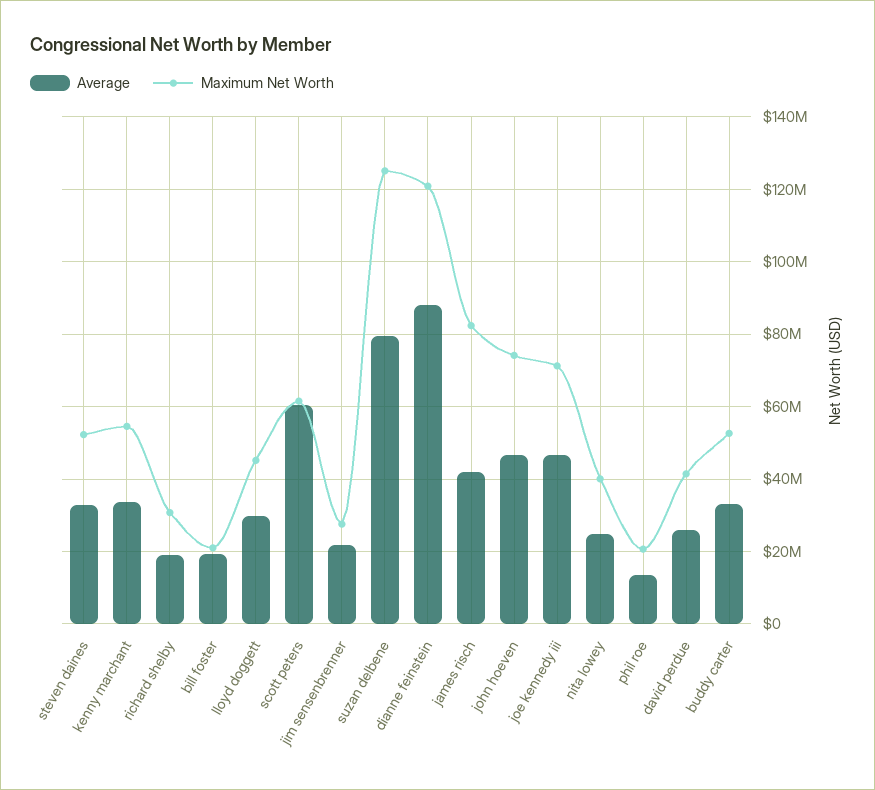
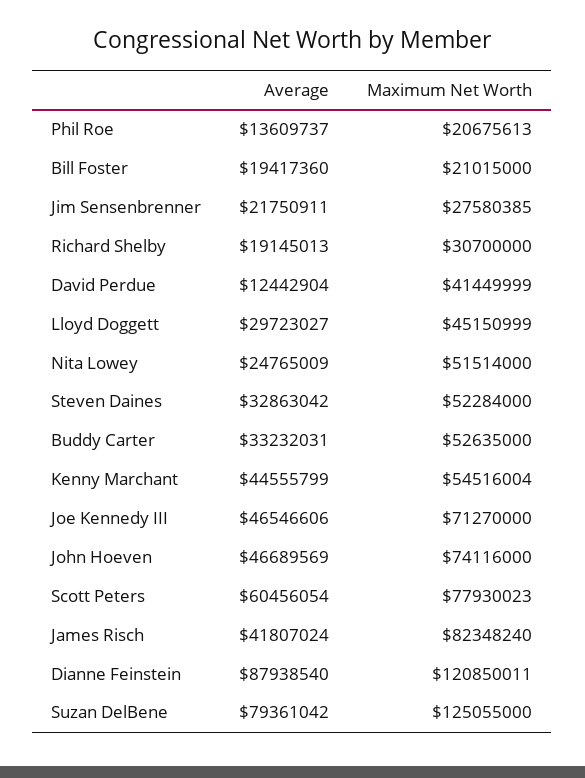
  {
    "Average": {
      "steven daines": 32863042,
-     "kenny marchant": 34000000,
+     "kenny marchant": 44555799,
      "richard shelby": 19145013,
      "bill foster": 19417360,
      "lloyd doggett": 29723027,
      "scott peters": 60456054,
      "jim sensenbrenner": 21750911,
      "suzan delbene": 79361042,
      "dianne feinstein": 87938540,
      "james risch": 41807024,
      "john hoeven": 46689569,
      "joe kennedy iii": 46546606,
      "nita lowey": 24765009,
      "phil roe": 13609737,
-     "david perdue": 26000000,
+     "david perdue": 12442904,
      "buddy carter": 33232031
    },
    "Maximum Net Worth": {
      "steven daines": 52284000,
      "kenny marchant": 54516004,
      "richard shelby": 30700000,
      "bill foster": 21015000,
      "lloyd doggett": 45150999,
-     "scott peters": 62000000,
+     "scott peters": 77930023,
      "jim sensenbrenner": 27580385,
      "suzan delbene": 125055000,
      "dianne feinstein": 120850011,
      "james risch": 82348240,
      "john hoeven": 74116000,
      "joe kennedy iii": 71270000,
-     "nita lowey": 40000000,
+     "nita lowey": 51514000,
      "phil roe": 20675613,
      "david perdue": 41449999,
      "buddy carter": 52635000
    }
  }

